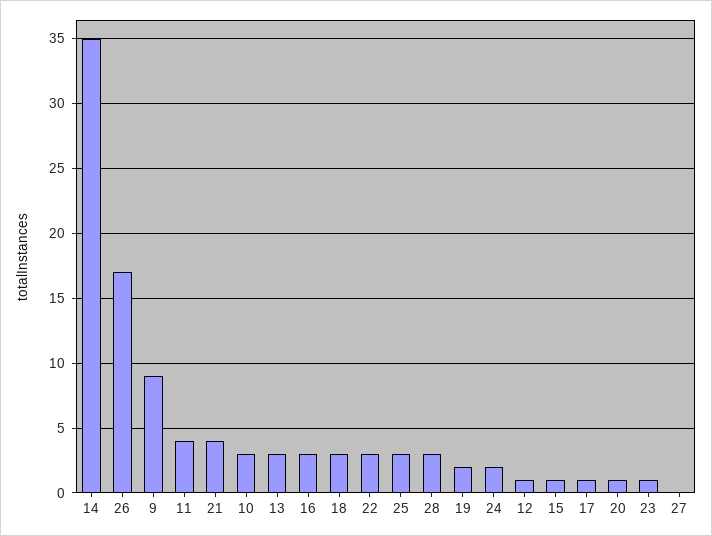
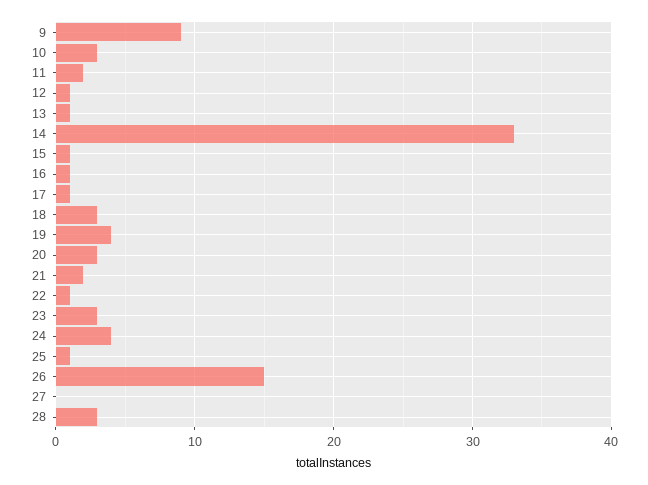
  {
-   "14": 35,
+   "14": 33,
-   "26": 17,
+   "26": 15,
    "9": 9,
-   "11": 4,
+   "11": 2,
-   "21": 4,
+   "21": 2,
    "10": 3,
-   "13": 3,
+   "13": 1,
-   "16": 3,
+   "16": 1,
    "18": 3,
-   "22": 3,
+   "22": 1,
-   "25": 3,
+   "25": 1,
    "28": 3,
-   "19": 2,
+   "19": 4,
-   "24": 2,
+   "24": 4,
    "12": 1,
    "15": 1,
    "17": 1,
-   "20": 1,
+   "20": 3,
-   "23": 1,
+   "23": 3,
    "27": 0
  }

